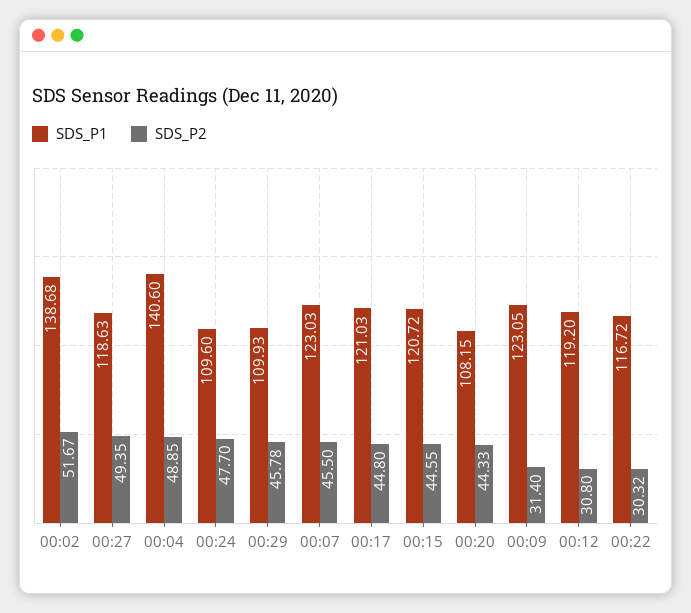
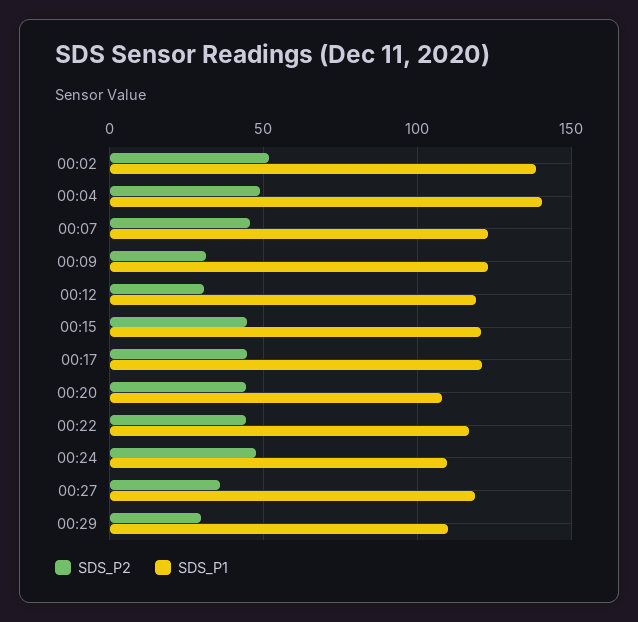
  {
    "SDS_P1": {
      "00:02": 138.68,
      "00:27": 118.63,
      "00:04": 140.6,
      "00:24": 109.6,
      "00:29": 109.93,
      "00:07": 123.03,
      "00:17": 121.03,
      "00:15": 120.72,
      "00:20": 108.15,
      "00:09": 123.05,
      "00:12": 119.2,
      "00:22": 116.72
    },
    "SDS_P2": {
      "00:02": 51.67,
-     "00:27": 49.35,
+     "00:27": 35,
      "00:04": 48.85,
      "00:24": 47.7,
-     "00:29": 45.78,
+     "00:29": 30,
      "00:07": 45.5,
      "00:17": 44.8,
      "00:15": 44.55,
      "00:20": 44.33,
      "00:09": 31.4,
      "00:12": 30.8,
-     "00:22": 30.32
+     "00:22": 45
    }
  }

